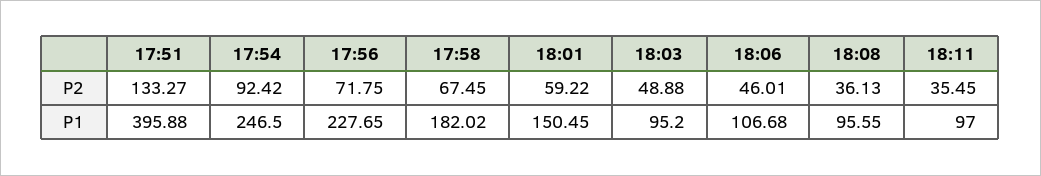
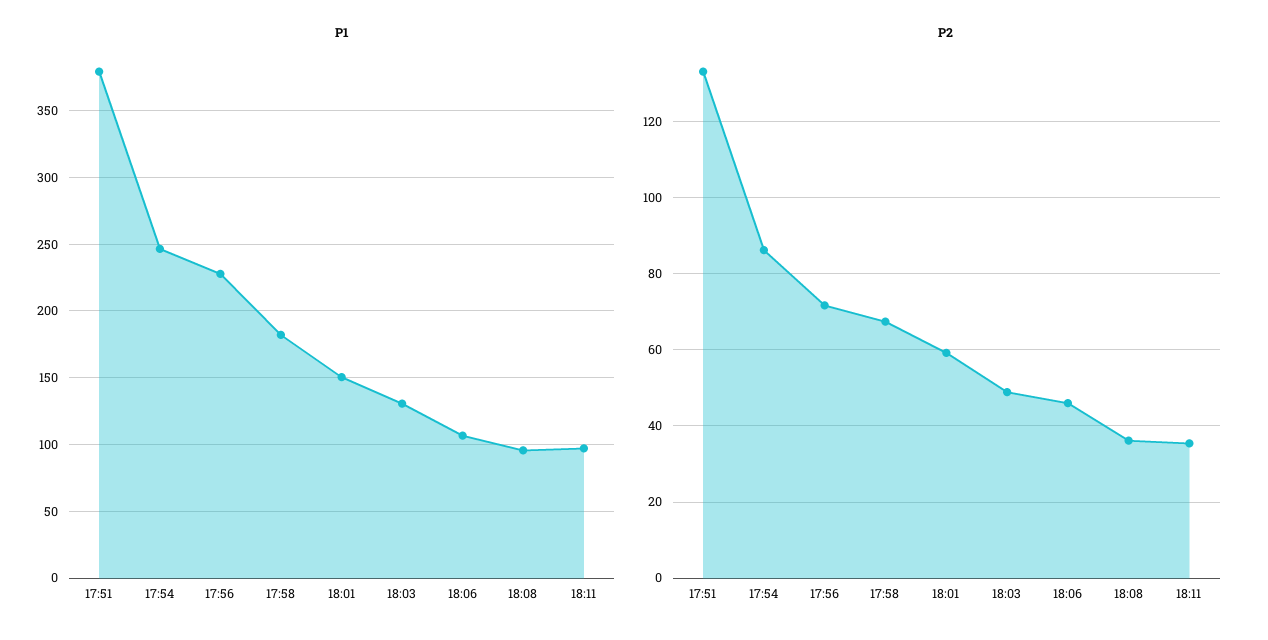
  {
    "P2": {
      "17:51": 133.27,
-     "17:54": 92.42,
+     "17:54": 86,
      "17:56": 71.75,
      "17:58": 67.45,
      "18:01": 59.22,
      "18:03": 48.88,
      "18:06": 46.01,
      "18:08": 36.13,
      "18:11": 35.45
    },
    "P1": {
-     "17:51": 395.88,
+     "17:51": 380,
      "17:54": 246.5,
      "17:56": 227.65,
      "17:58": 182.02,
      "18:01": 150.45,
-     "18:03": 95.2,
+     "18:03": 130,
      "18:06": 106.68,
      "18:08": 95.55,
      "18:11": 97
    }
  }

